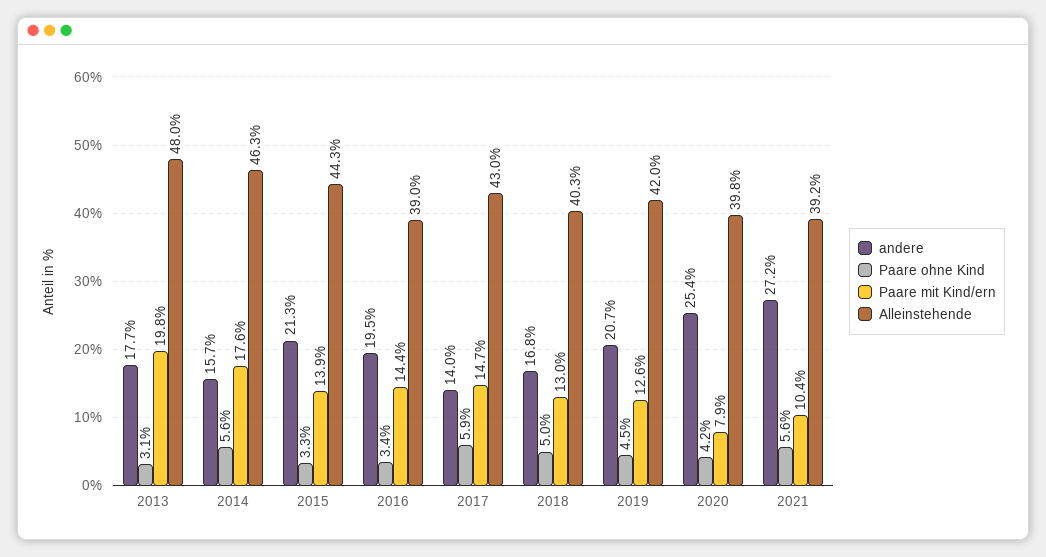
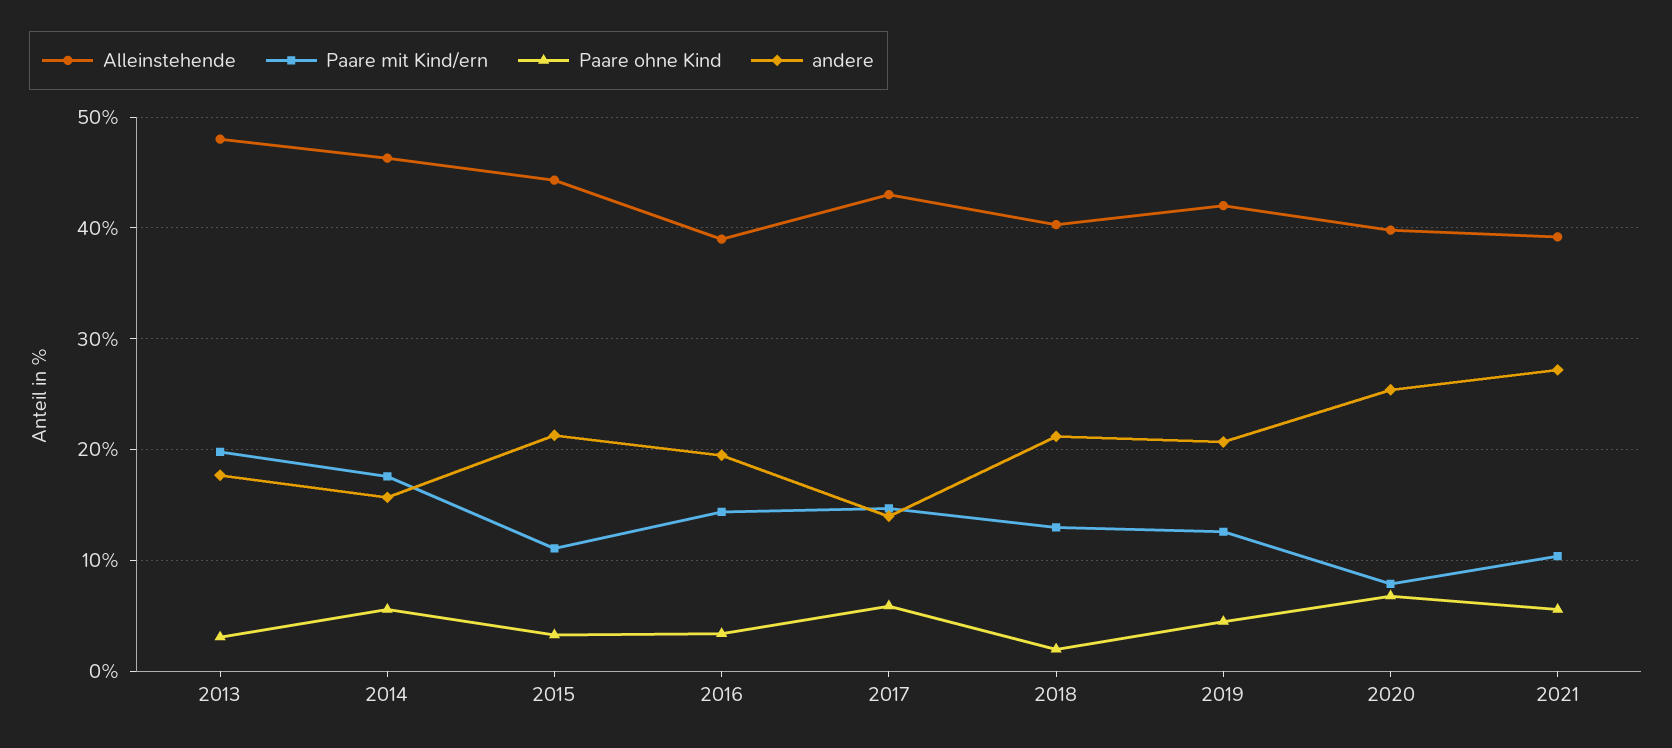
  {
    "andere": {
      "2013": 17.7,
      "2014": 15.7,
      "2015": 21.3,
      "2016": 19.5,
      "2017": 14,
-     "2018": 16.8,
+     "2018": 21,
      "2019": 20.7,
      "2020": 25.4,
      "2021": 27.2
    },
    "Paare ohne Kind": {
      "2013": 3.1,
      "2014": 5.6,
      "2015": 3.3,
      "2016": 3.4,
      "2017": 5.9,
-     "2018": 5,
+     "2018": 2,
      "2019": 4.5,
-     "2020": 4.2,
+     "2020": 7,
      "2021": 5.6
    },
    "Paare mit Kind/ern": {
      "2013": 19.8,
      "2014": 17.6,
-     "2015": 13.9,
+     "2015": 11,
      "2016": 14.4,
      "2017": 14.7,
      "2018": 13,
      "2019": 12.6,
      "2020": 7.9,
      "2021": 10.4
    },
    "Alleinstehende": {
      "2013": 48,
      "2014": 46.3,
      "2015": 44.3,
      "2016": 39,
      "2017": 43,
      "2018": 40.3,
      "2019": 42,
      "2020": 39.8,
      "2021": 39.2
    }
  }

